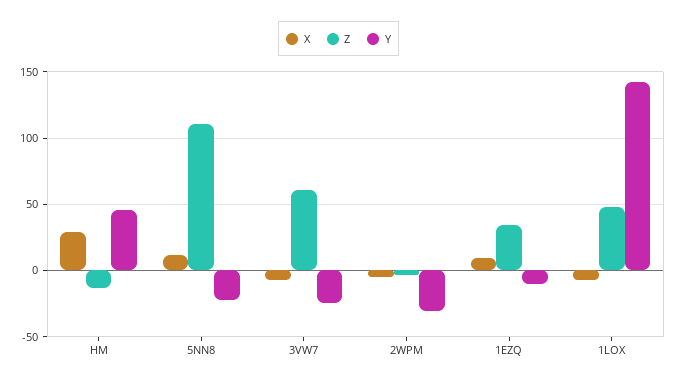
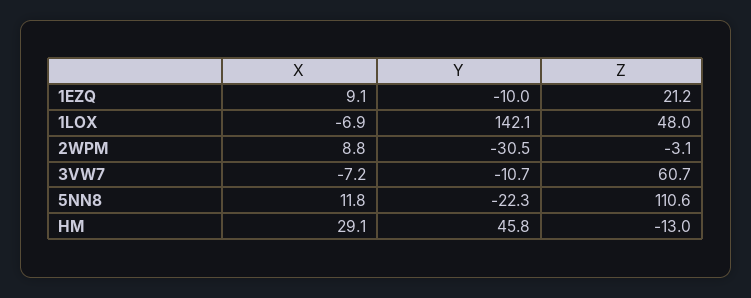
  {
    "X": {
      "HM": 29.1,
      "5NN8": 11.8,
      "3VW7": -7.2,
-     "2WPM": -5,
+     "2WPM": 8.8,
      "1EZQ": 9.1,
      "1LOX": -6.9
    },
    "Z": {
      "HM": -13,
      "5NN8": 110.6,
      "3VW7": 60.7,
      "2WPM": -3.1,
-     "1EZQ": 35,
+     "1EZQ": 21.2,
      "1LOX": 48
    },
    "Y": {
      "HM": 45.8,
      "5NN8": -22.3,
-     "3VW7": -25,
+     "3VW7": -10.7,
      "2WPM": -30.5,
      "1EZQ": -10,
      "1LOX": 142.1
    }
  }

